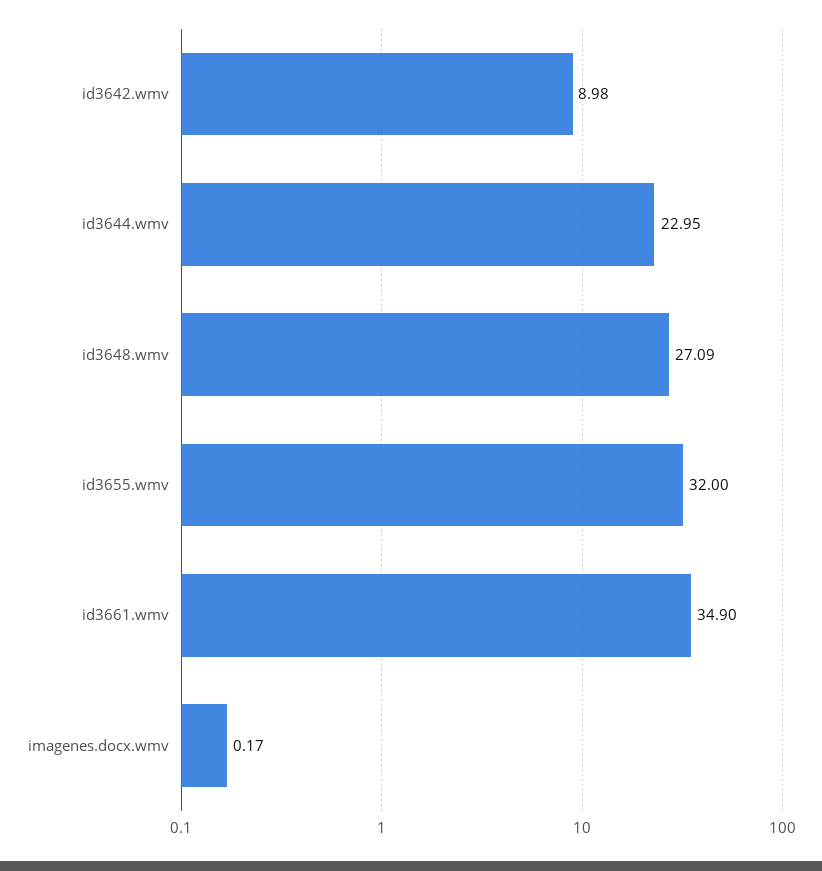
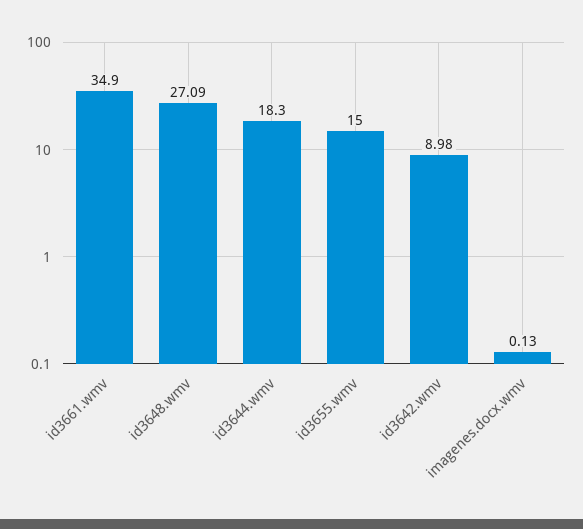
  {
    "id3642.wmv": 8.98,
-   "id3644.wmv": 22.95,
+   "id3644.wmv": 18.3,
    "id3648.wmv": 27.09,
-   "id3655.wmv": 32,
+   "id3655.wmv": 15,
    "id3661.wmv": 34.9,
-   "imagenes.docx.wmv": 0.17
+   "imagenes.docx.wmv": 0.13
  }

